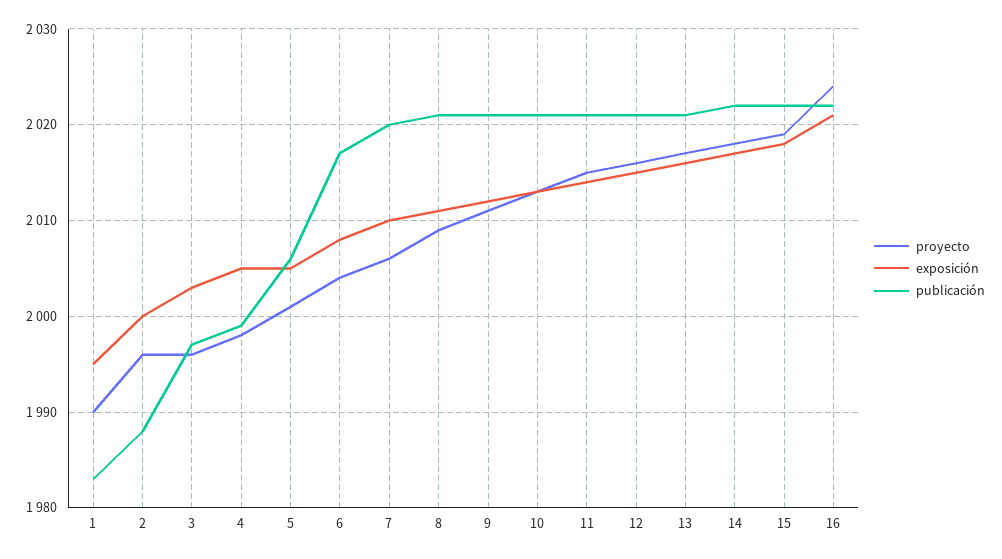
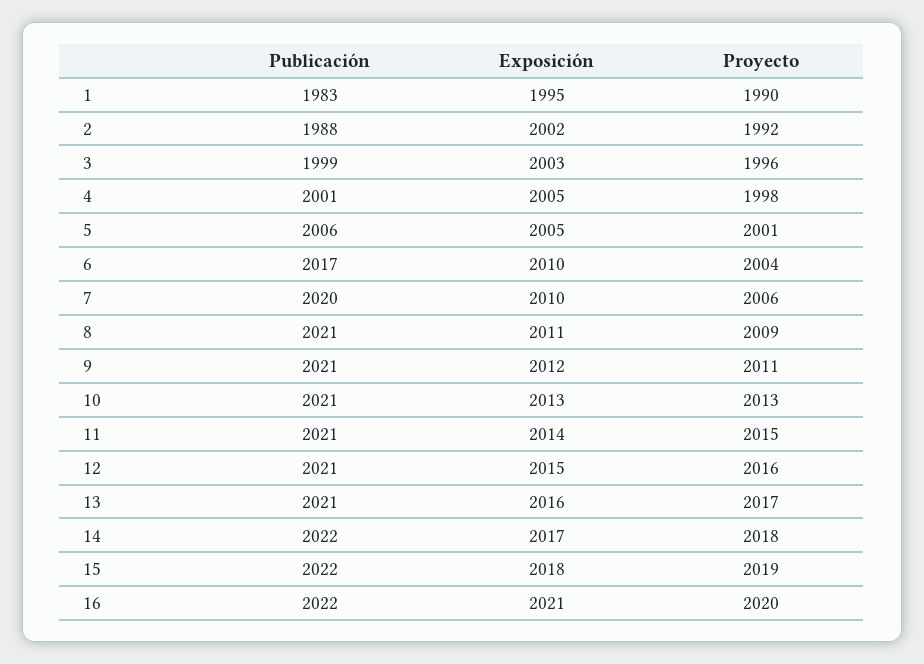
  {
    "proyecto": {
      "1": 1990,
-     "2": 1996,
+     "2": 1992,
      "3": 1996,
      "4": 1998,
      "5": 2001,
      "6": 2004,
      "7": 2006,
      "8": 2009,
      "9": 2011,
      "10": 2013,
      "11": 2015,
      "12": 2016,
      "13": 2017,
      "14": 2018,
      "15": 2019,
-     "16": 2024
+     "16": 2020
    },
    "exposición": {
      "1": 1995,
-     "2": 2000,
+     "2": 2002,
      "3": 2003,
      "4": 2005,
      "5": 2005,
-     "6": 2008,
+     "6": 2010,
      "7": 2010,
      "8": 2011,
      "9": 2012,
      "10": 2013,
      "11": 2014,
      "12": 2015,
      "13": 2016,
      "14": 2017,
      "15": 2018,
      "16": 2021
    },
    "publicación": {
      "1": 1983,
      "2": 1988,
-     "3": 1997,
+     "3": 1999,
-     "4": 1999,
+     "4": 2001,
      "5": 2006,
      "6": 2017,
      "7": 2020,
      "8": 2021,
      "9": 2021,
      "10": 2021,
      "11": 2021,
      "12": 2021,
      "13": 2021,
      "14": 2022,
      "15": 2022,
      "16": 2022
    }
  }

